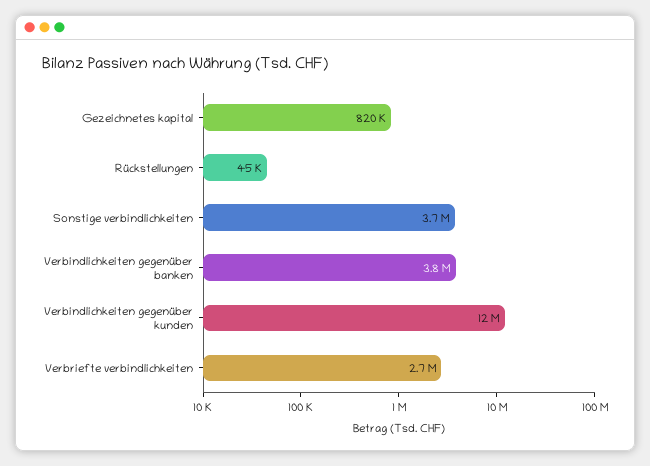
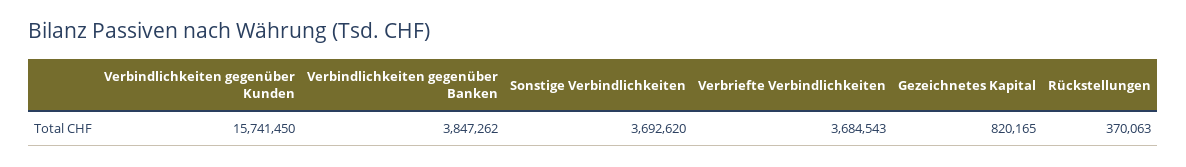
  {
    "Gezeichnetes kapital": 820165,
-   "Rückstellungen": 45000,
+   "Rückstellungen": 370063,
    "Sonstige verbindlichkeiten": 3692620,
    "Verbindlichkeiten gegenüber banken": 3847262,
-   "Verbindlichkeiten gegenüber kunden": 12000000,
+   "Verbindlichkeiten gegenüber kunden": 15741450,
-   "Verbriefte verbindlichkeiten": 2700000
+   "Verbriefte verbindlichkeiten": 3684543
  }

